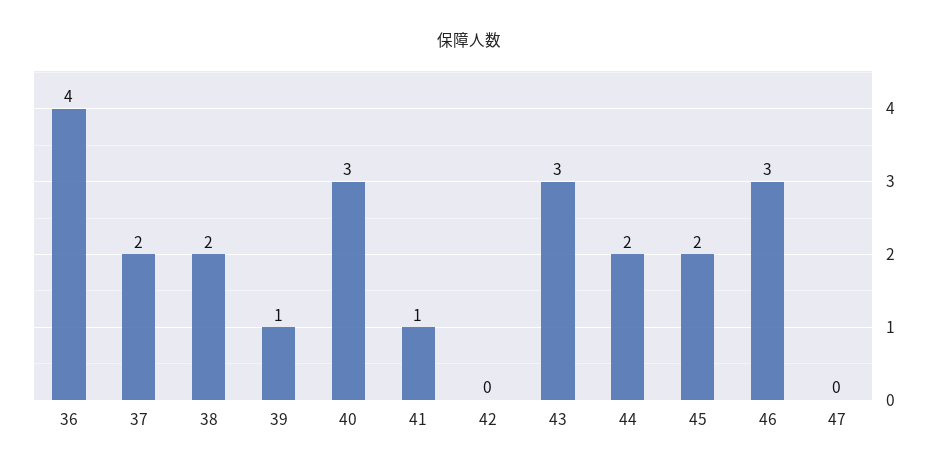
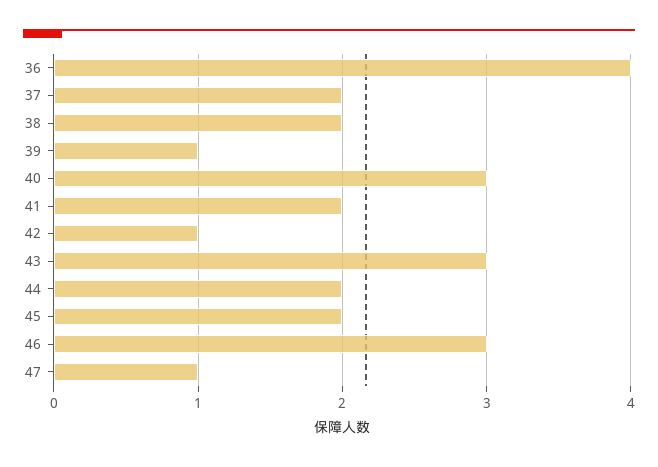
  {
    "36": 4,
    "37": 2,
    "38": 2,
    "39": 1,
    "40": 3,
-   "41": 1,
+   "41": 2,
-   "42": 0,
+   "42": 1,
    "43": 3,
    "44": 2,
    "45": 2,
    "46": 3,
-   "47": 0
+   "47": 1
  }

